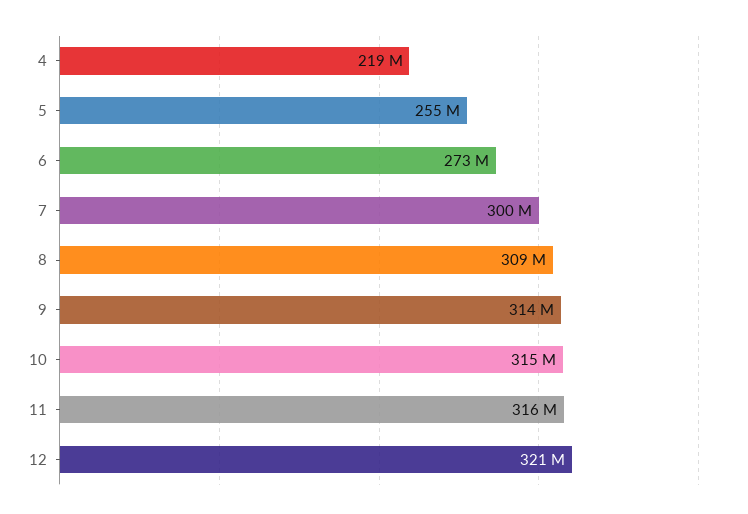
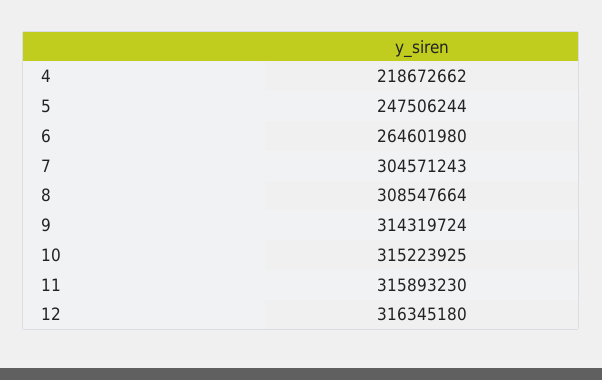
  {
    "4": 218672662,
-   "5": 255000000,
+   "5": 247506244,
-   "6": 273000000,
+   "6": 264601980,
-   "7": 300000000,
+   "7": 304571243,
    "8": 308547664,
    "9": 314319724,
    "10": 315223925,
    "11": 315893230,
-   "12": 321000000
+   "12": 316345180
  }

